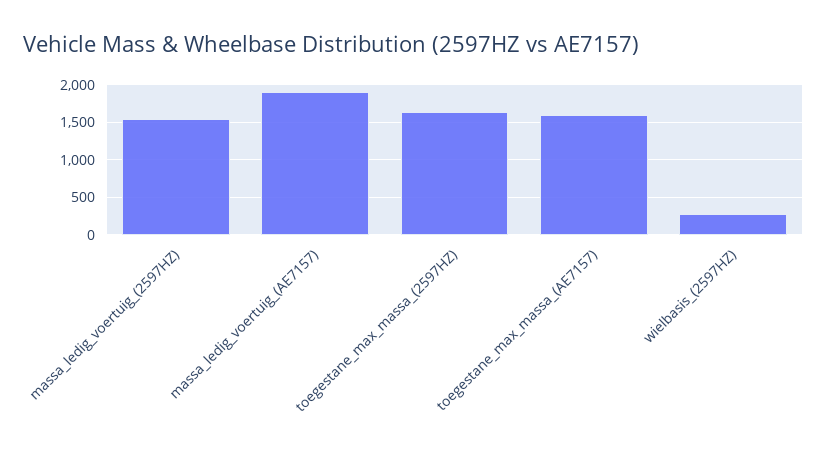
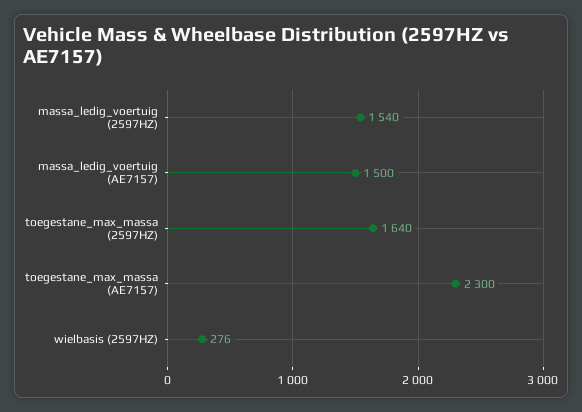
  {
    "massa_ledig_voertuig_(2597HZ)": 1540,
-   "massa_ledig_voertuig_(AE7157)": 1900,
+   "massa_ledig_voertuig_(AE7157)": 1500,
    "toegestane_max_massa_(2597HZ)": 1640,
-   "toegestane_max_massa_(AE7157)": 1600,
+   "toegestane_max_massa_(AE7157)": 2300,
    "wielbasis_(2597HZ)": 276
  }

